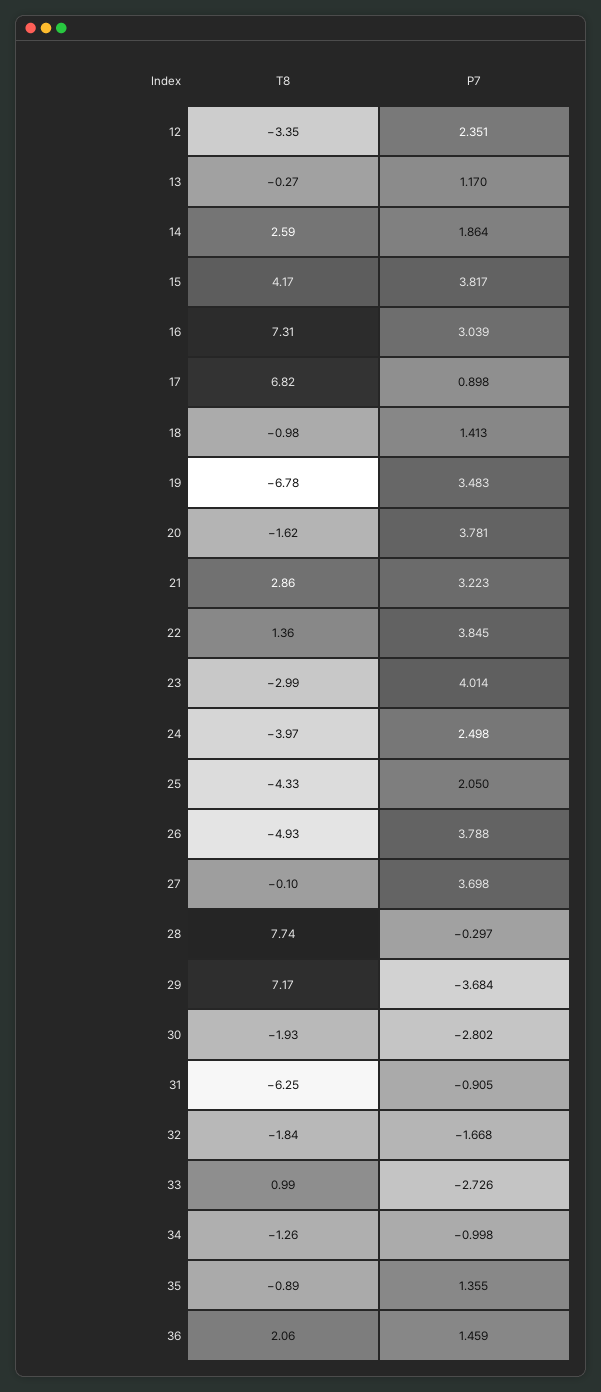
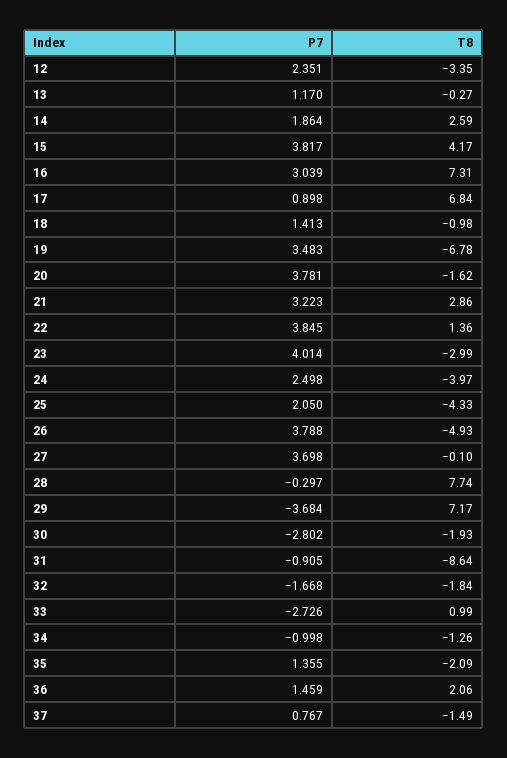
  {
    "T8": {
      "12": -3.35,
      "13": -0.27,
      "14": 2.59,
      "15": 4.17,
      "16": 7.31,
-     "17": 6.82,
+     "17": 6.84,
      "18": -0.98,
      "19": -6.78,
      "20": -1.62,
      "21": 2.86,
      "22": 1.36,
      "23": -2.99,
      "24": -3.97,
      "25": -4.33,
      "26": -4.93,
      "27": -0.1,
      "28": 7.74,
      "29": 7.17,
      "30": -1.93,
-     "31": -6.25,
+     "31": -8.64,
      "32": -1.84,
      "33": 0.99,
      "34": -1.26,
-     "35": -0.89,
+     "35": -2.09,
-     "36": 2.06
+     "36": 2.06,
+     "37": -1.49
    },
    "P7": {
      "12": 2.351,
      "13": 1.17,
      "14": 1.864,
      "15": 3.817,
      "16": 3.039,
      "17": 0.898,
      "18": 1.413,
      "19": 3.483,
      "20": 3.781,
      "21": 3.223,
      "22": 3.845,
      "23": 4.014,
      "24": 2.498,
      "25": 2.05,
      "26": 3.788,
      "27": 3.698,
      "28": -0.297,
      "29": -3.684,
      "30": -2.802,
      "31": -0.905,
      "32": -1.668,
      "33": -2.726,
      "34": -0.998,
      "35": 1.355,
-     "36": 1.459
+     "36": 1.459,
+     "37": 0.767
    }
  }

